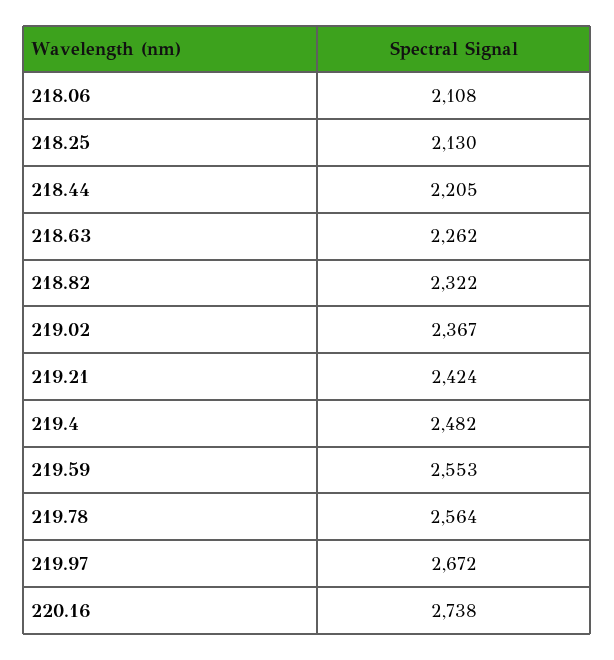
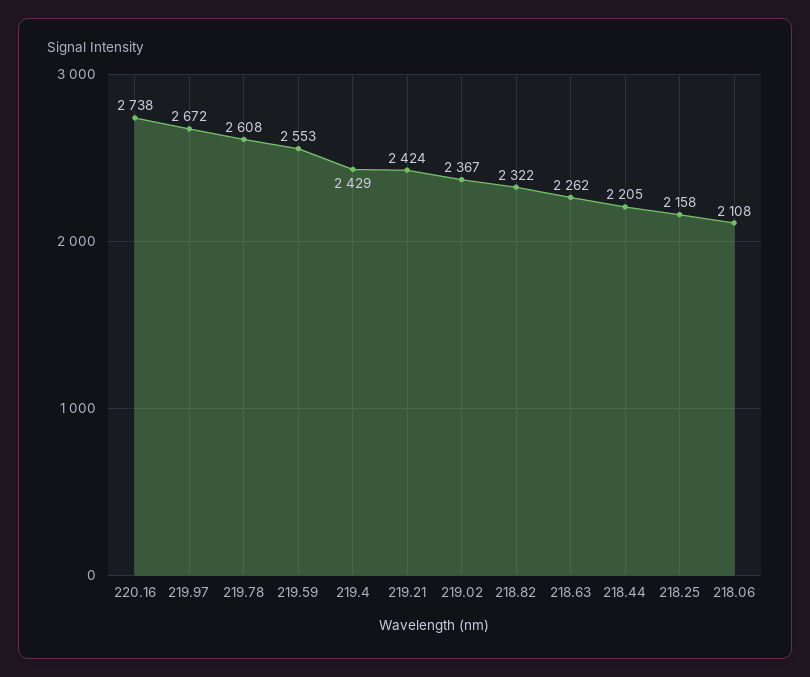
  {
    "218.06": 2108,
-   "218.25": 2130,
+   "218.25": 2158,
    "218.44": 2205,
    "218.63": 2262,
    "218.82": 2322,
    "219.02": 2367,
    "219.21": 2424,
-   "219.4": 2482,
+   "219.4": 2429,
    "219.59": 2553,
-   "219.78": 2564,
+   "219.78": 2608,
    "219.97": 2672,
    "220.16": 2738
  }

